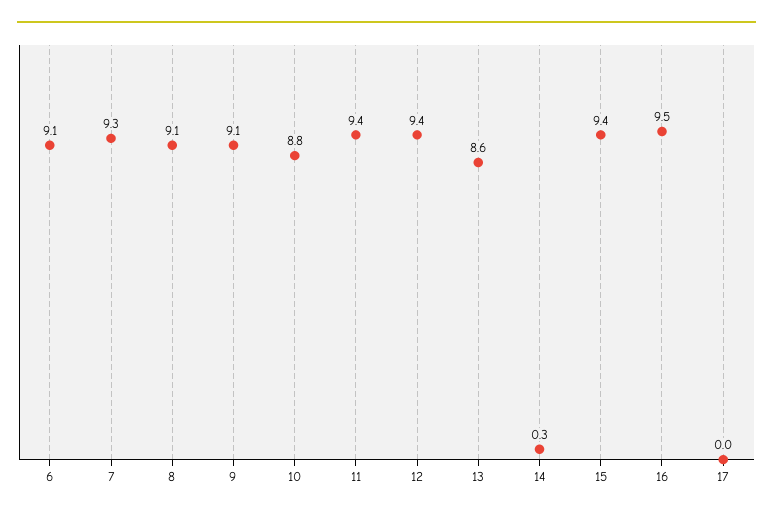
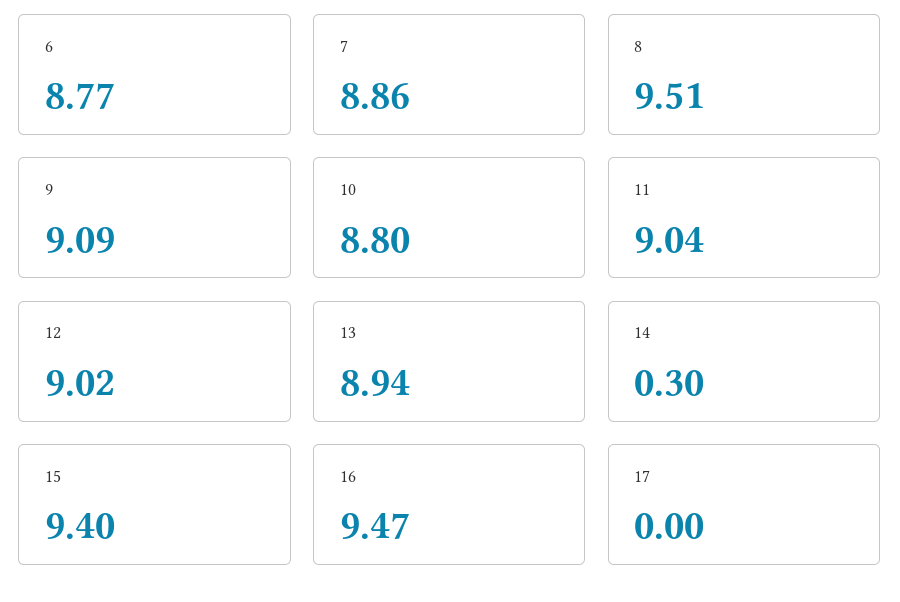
  {
-   "6": 9.1,
+   "6": 8.77,
-   "7": 9.3,
+   "7": 8.86,
-   "8": 9.1,
+   "8": 9.51,
    "9": 9.09,
    "10": 8.8,
-   "11": 9.4,
+   "11": 9.04,
-   "12": 9.4,
+   "12": 9.02,
-   "13": 8.6,
+   "13": 8.94,
    "14": 0.3,
    "15": 9.4,
    "16": 9.47,
    "17": 0
  }

